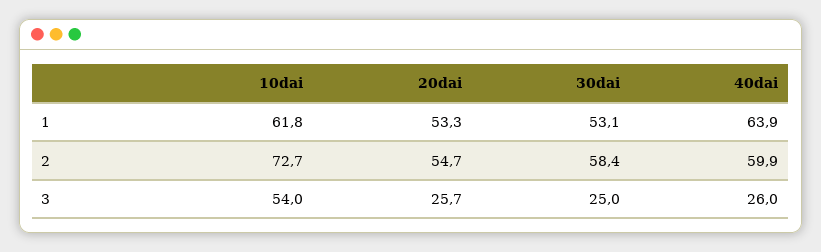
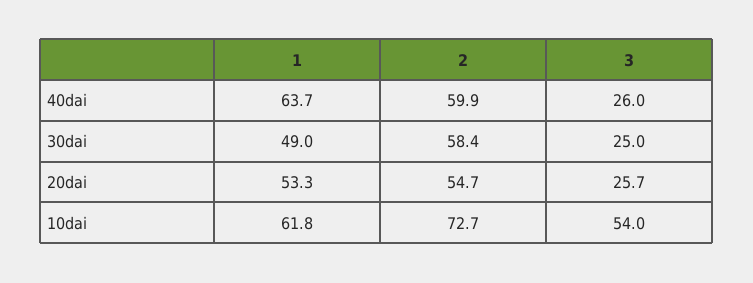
  {
    "10dai": {
      "1": 61.8,
      "2": 72.7,
      "3": 54
    },
    "20dai": {
      "1": 53.3,
      "2": 54.7,
      "3": 25.7
    },
    "30dai": {
-     "1": 53.1,
+     "1": 49,
      "2": 58.4,
      "3": 25
    },
    "40dai": {
-     "1": 63.9,
+     "1": 63.7,
      "2": 59.9,
      "3": 26
    }
  }

